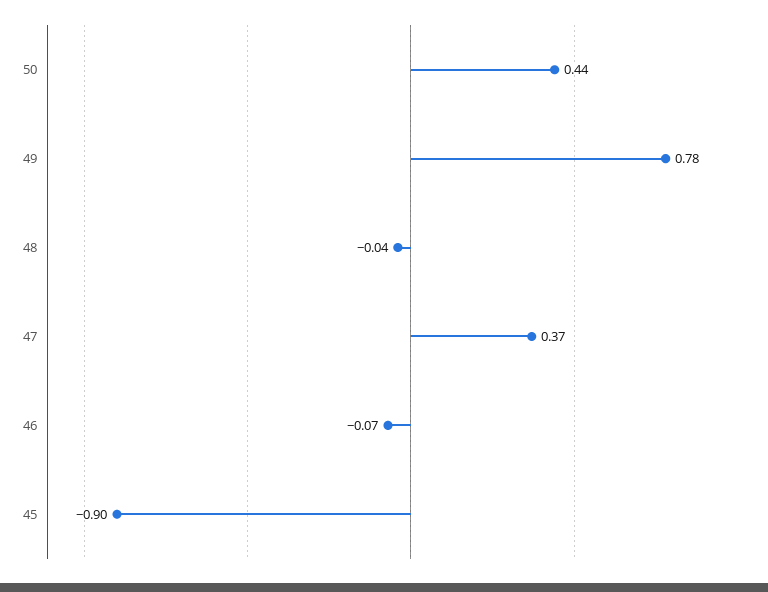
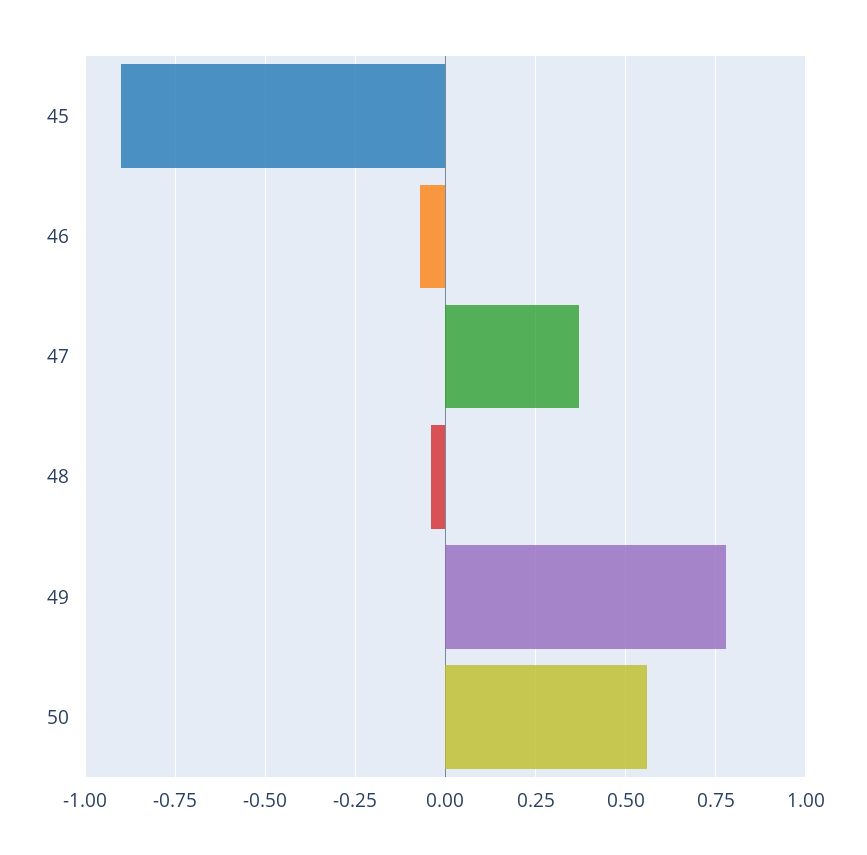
  {
-   "50": 0.44,
+   "50": 0.55,
    "49": 0.78,
    "48": -0.04,
    "47": 0.37,
    "46": -0.07,
    "45": -0.9
  }

